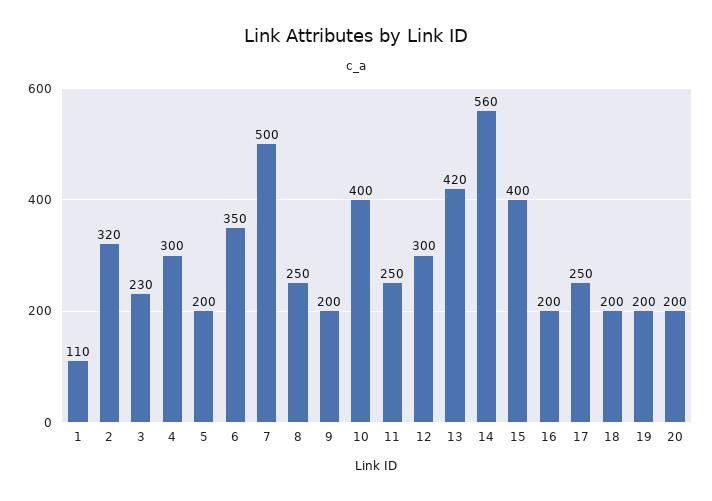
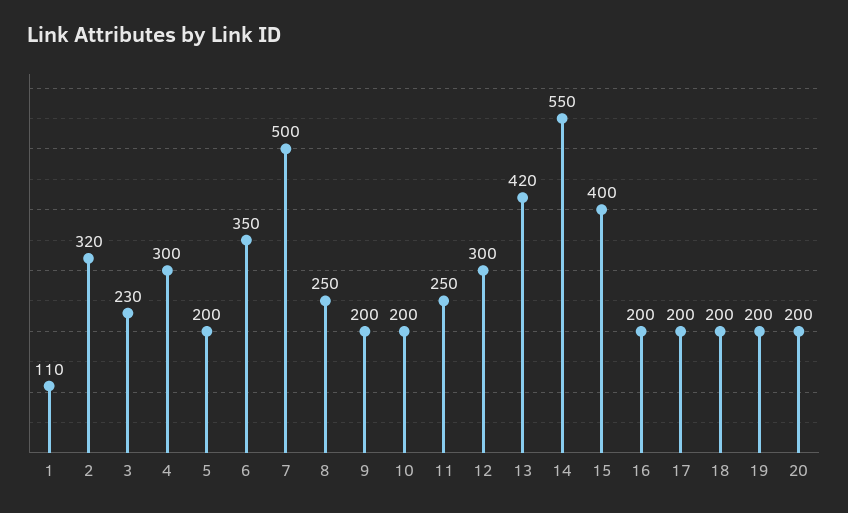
  {
    "1": 110,
    "2": 320,
    "3": 230,
    "4": 300,
    "5": 200,
    "6": 350,
    "7": 500,
    "8": 250,
    "9": 200,
-   "10": 400,
+   "10": 200,
    "11": 250,
    "12": 300,
    "13": 420,
-   "14": 560,
+   "14": 550,
    "15": 400,
    "16": 200,
-   "17": 250,
+   "17": 200,
    "18": 200,
    "19": 200,
    "20": 200
  }

